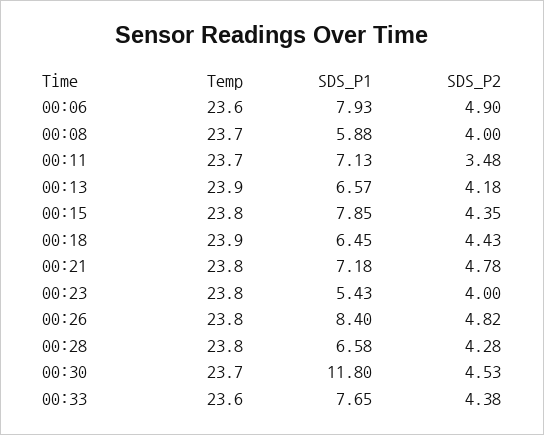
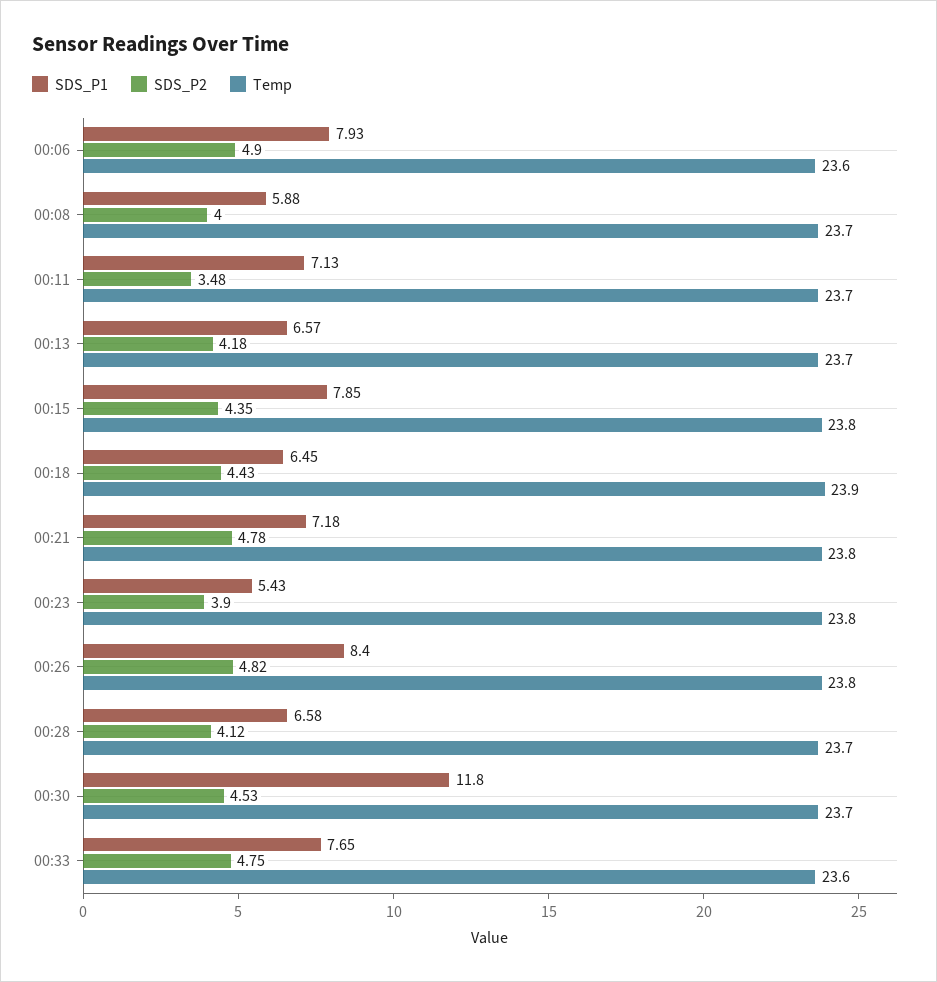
  {
    "Temp": {
      "00:06": 23.6,
      "00:08": 23.7,
      "00:11": 23.7,
-     "00:13": 23.9,
+     "00:13": 23.7,
      "00:15": 23.8,
      "00:18": 23.9,
      "00:21": 23.8,
      "00:23": 23.8,
      "00:26": 23.8,
-     "00:28": 23.8,
+     "00:28": 23.7,
      "00:30": 23.7,
      "00:33": 23.6
    },
    "SDS_P1": {
      "00:06": 7.93,
      "00:08": 5.88,
      "00:11": 7.13,
      "00:13": 6.57,
      "00:15": 7.85,
      "00:18": 6.45,
      "00:21": 7.18,
      "00:23": 5.43,
      "00:26": 8.4,
      "00:28": 6.58,
      "00:30": 11.8,
      "00:33": 7.65
    },
    "SDS_P2": {
      "00:06": 4.9,
      "00:08": 4,
      "00:11": 3.48,
      "00:13": 4.18,
      "00:15": 4.35,
      "00:18": 4.43,
      "00:21": 4.78,
-     "00:23": 4,
+     "00:23": 3.9,
      "00:26": 4.82,
-     "00:28": 4.28,
+     "00:28": 4.12,
      "00:30": 4.53,
-     "00:33": 4.38
+     "00:33": 4.75
    }
  }

